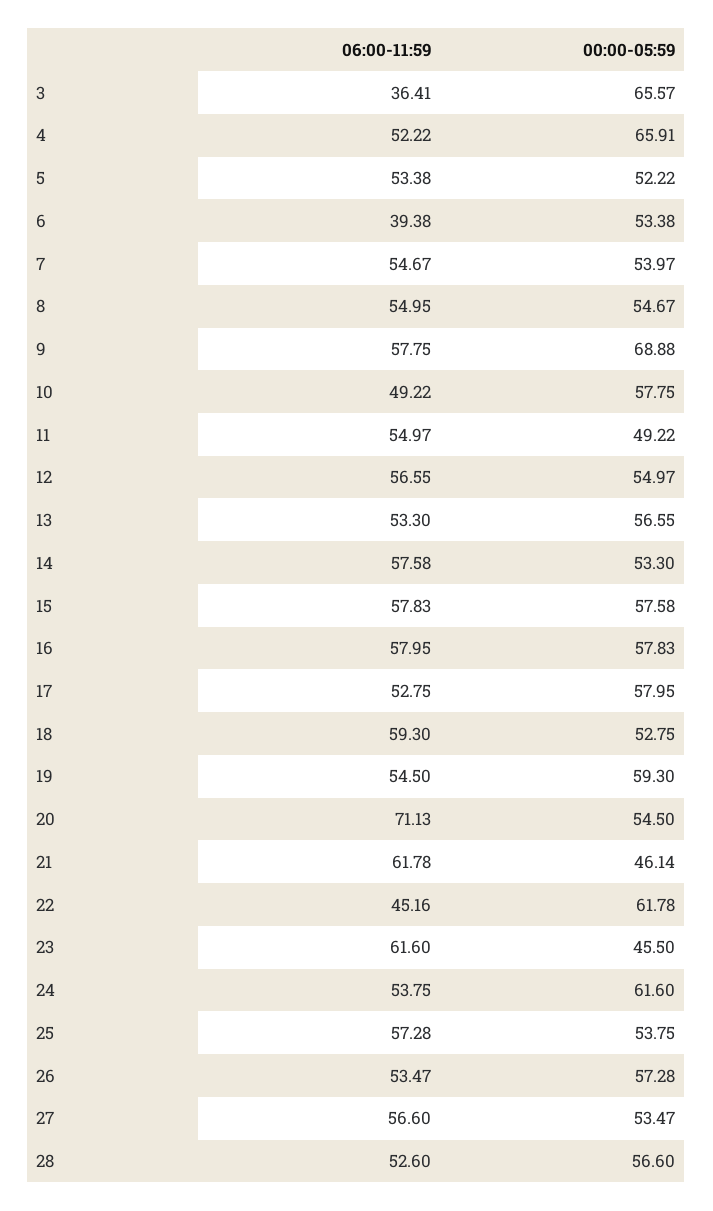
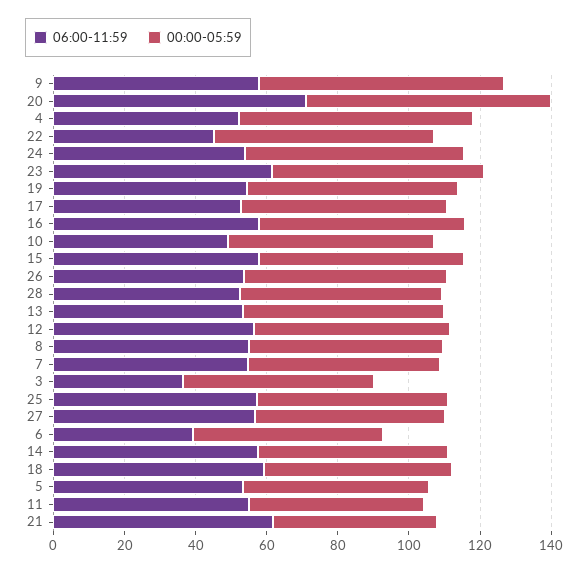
  {
    "06:00-11:59": {
      "3": 36.41,
      "4": 52.22,
      "5": 53.38,
      "6": 39.38,
      "7": 54.67,
      "8": 54.95,
      "9": 57.75,
      "10": 49.22,
      "11": 54.97,
      "12": 56.55,
      "13": 53.3,
      "14": 57.58,
      "15": 57.83,
      "16": 57.95,
      "17": 52.75,
      "18": 59.3,
      "19": 54.5,
      "20": 71.13,
      "21": 61.78,
      "22": 45.16,
      "23": 61.6,
      "24": 53.75,
      "25": 57.28,
      "26": 53.47,
      "27": 56.6,
      "28": 52.6
    },
    "00:00-05:59": {
-     "3": 65.57,
+     "3": 55,
      "4": 65.91,
      "5": 52.22,
      "6": 53.38,
      "7": 53.97,
      "8": 54.67,
      "9": 68.88,
      "10": 57.75,
      "11": 49.22,
      "12": 54.97,
      "13": 56.55,
      "14": 53.3,
      "15": 57.58,
      "16": 57.83,
      "17": 57.95,
      "18": 52.75,
      "19": 59.3,
-     "20": 54.5,
+     "20": 70,
      "21": 46.14,
      "22": 61.78,
-     "23": 45.5,
+     "23": 60,
      "24": 61.6,
      "25": 53.75,
      "26": 57.28,
      "27": 53.47,
      "28": 56.6
    }
  }

